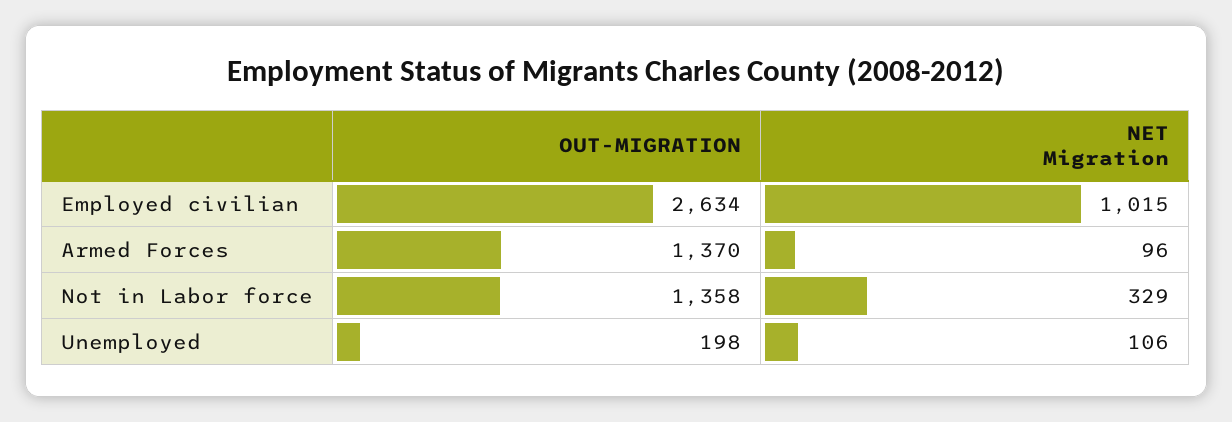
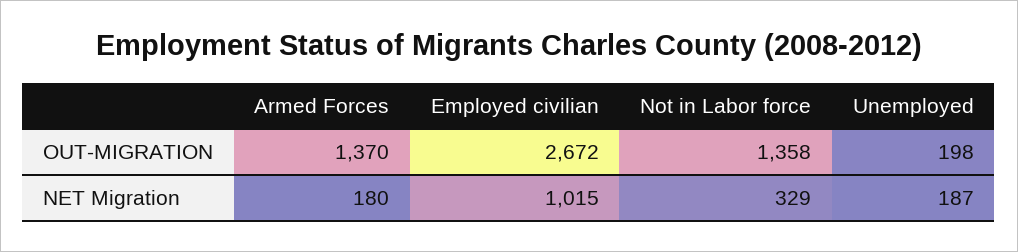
  {
    "OUT-MIGRATION": {
-     "Employed civilian": 2634,
+     "Employed civilian": 2672,
      "Armed Forces": 1370,
      "Not in Labor force": 1358,
      "Unemployed": 198
    },
    "NET Migration": {
      "Employed civilian": 1015,
-     "Armed Forces": 96,
+     "Armed Forces": 180,
      "Not in Labor force": 329,
-     "Unemployed": 106
+     "Unemployed": 187
    }
  }

